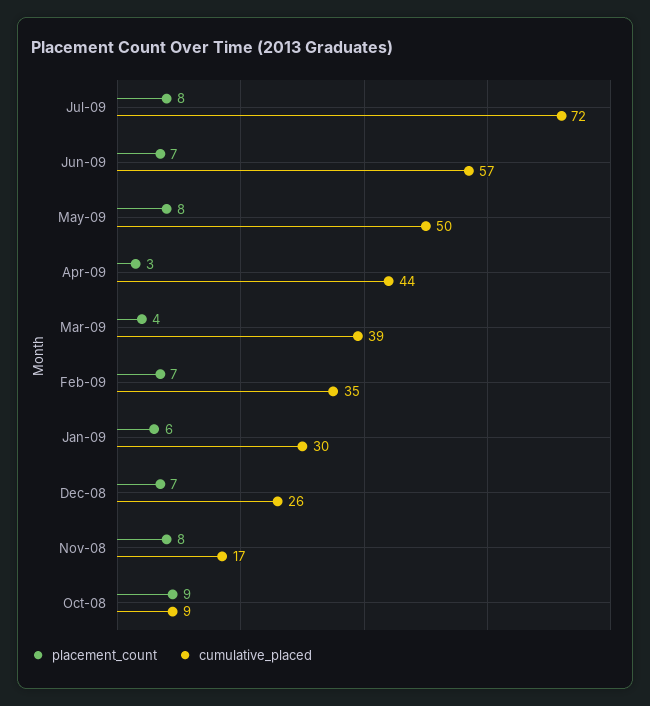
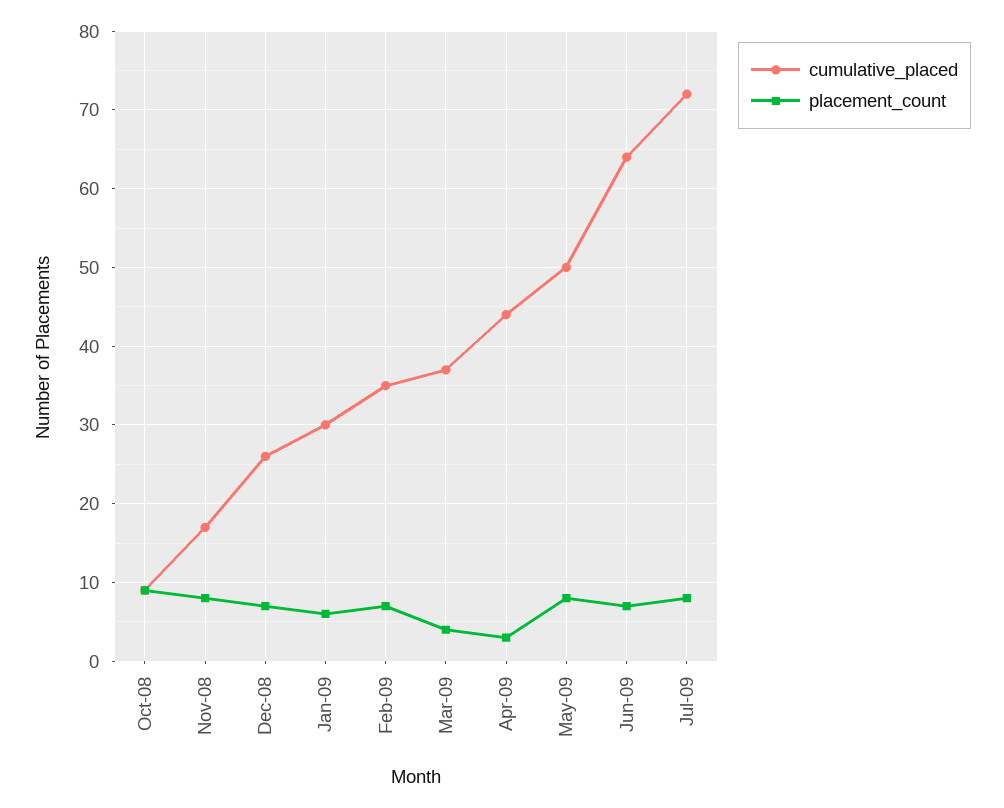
  {
    "placement_count": {
      "Jul-09": 8,
      "Jun-09": 7,
      "May-09": 8,
      "Apr-09": 3,
      "Mar-09": 4,
      "Feb-09": 7,
      "Jan-09": 6,
      "Dec-08": 7,
      "Nov-08": 8,
      "Oct-08": 9
    },
    "cumulative_placed": {
      "Jul-09": 72,
-     "Jun-09": 57,
+     "Jun-09": 64,
      "May-09": 50,
      "Apr-09": 44,
-     "Mar-09": 39,
+     "Mar-09": 37,
      "Feb-09": 35,
      "Jan-09": 30,
      "Dec-08": 26,
      "Nov-08": 17,
      "Oct-08": 9
    }
  }

